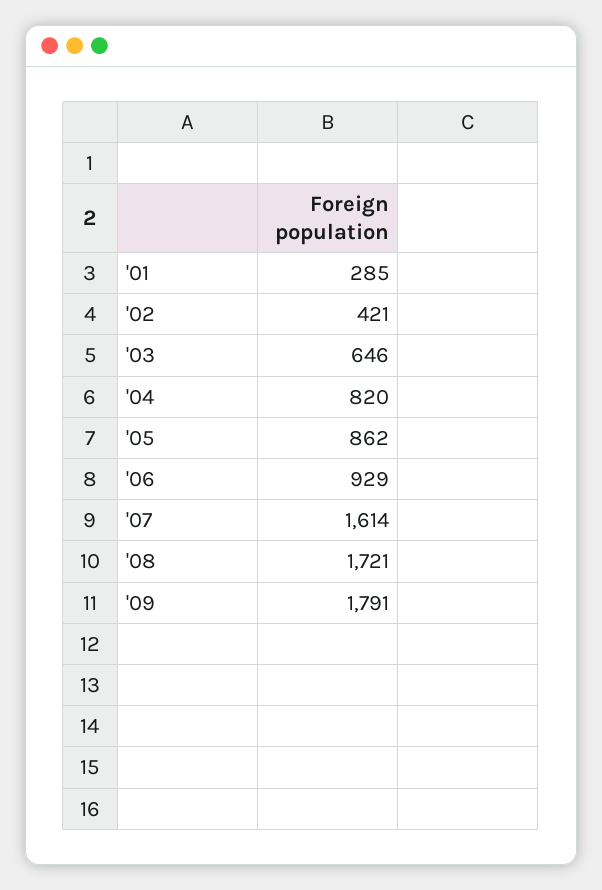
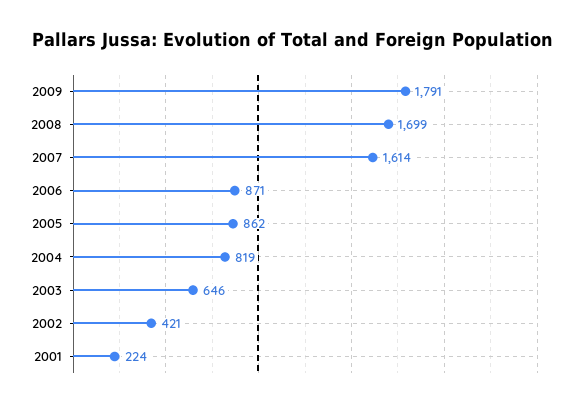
  {
-   "'01": 285,
+   "'01": 224,
    "'02": 421,
    "'03": 646,
-   "'04": 820,
+   "'04": 819,
    "'05": 862,
-   "'06": 929,
+   "'06": 871,
    "'07": 1614,
-   "'08": 1721,
+   "'08": 1699,
    "'09": 1791
  }

